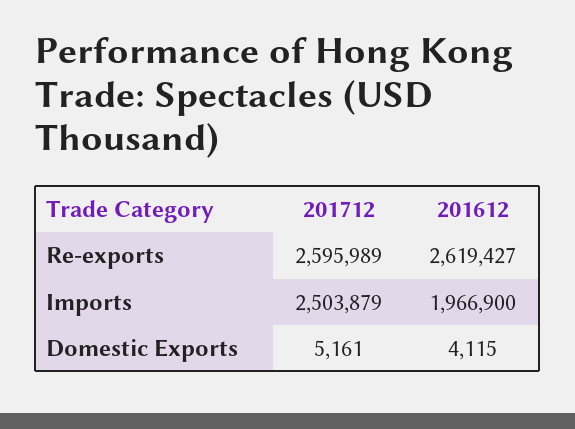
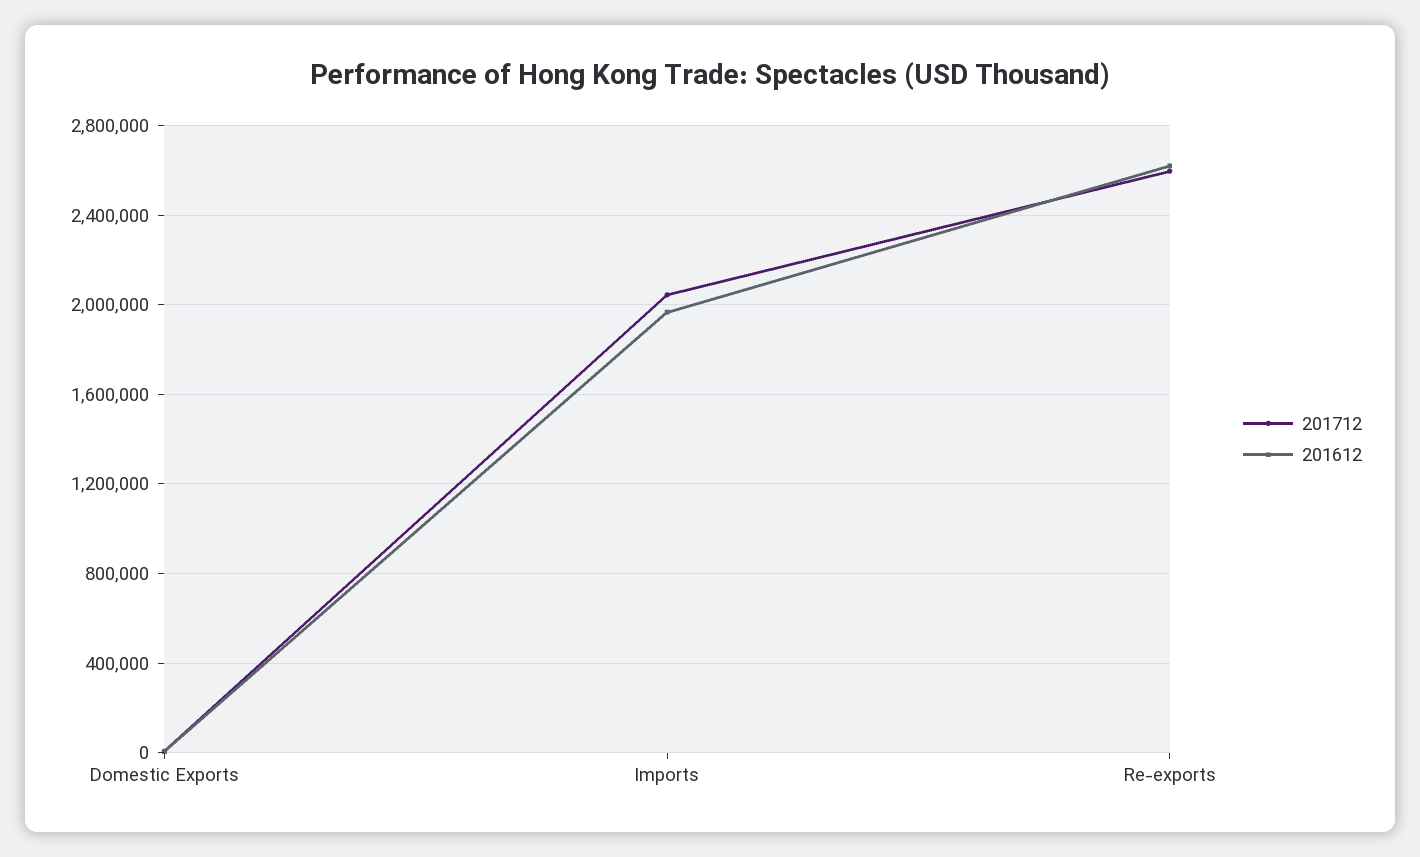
  {
    "201712": {
      "Re-exports": 2595989,
-     "Imports": 2503879,
+     "Imports": 2050000,
      "Domestic Exports": 5161
    },
    "201612": {
      "Re-exports": 2619427,
      "Imports": 1966900,
      "Domestic Exports": 4115
    }
  }

